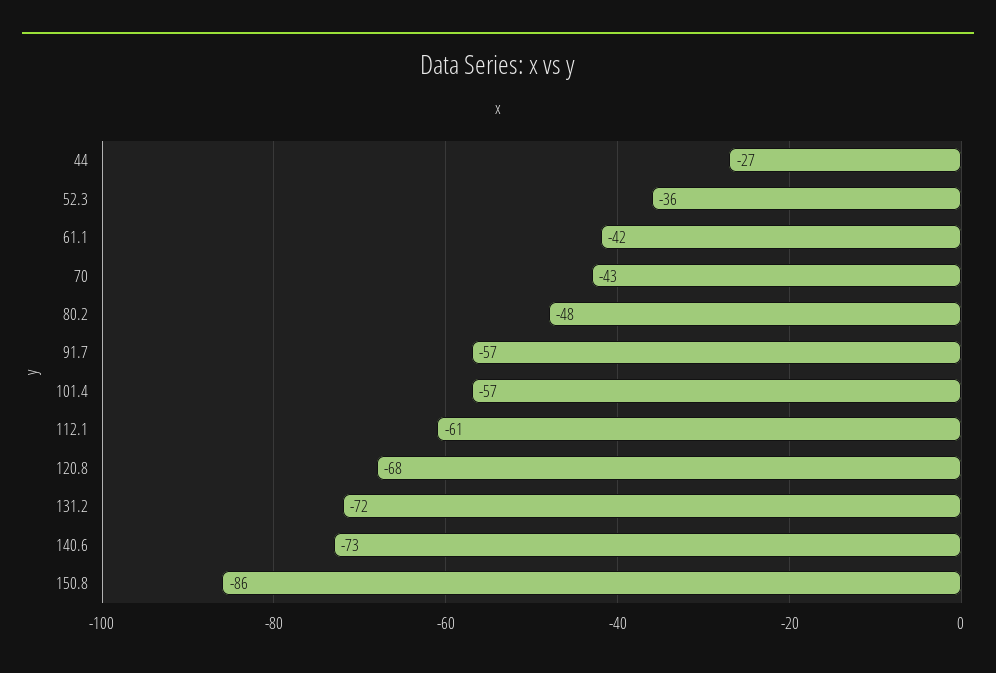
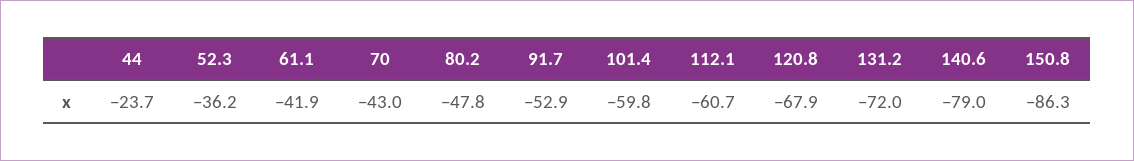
  {
-   "44": -27,
+   "44": -23.7,
    "52.3": -36.2,
    "61.1": -41.9,
    "70": -43,
    "80.2": -47.8,
-   "91.7": -57,
+   "91.7": -52.9,
-   "101.4": -57,
+   "101.4": -59.8,
    "112.1": -60.7,
    "120.8": -67.9,
    "131.2": -72,
-   "140.6": -73,
+   "140.6": -79,
    "150.8": -86.3
  }

